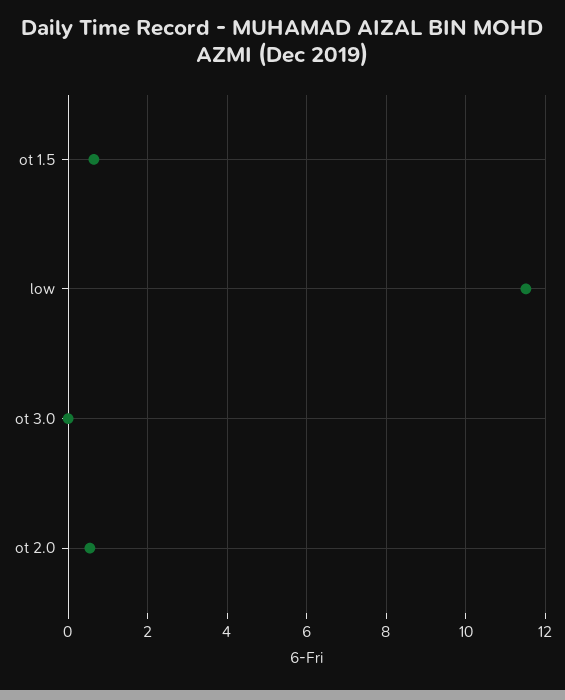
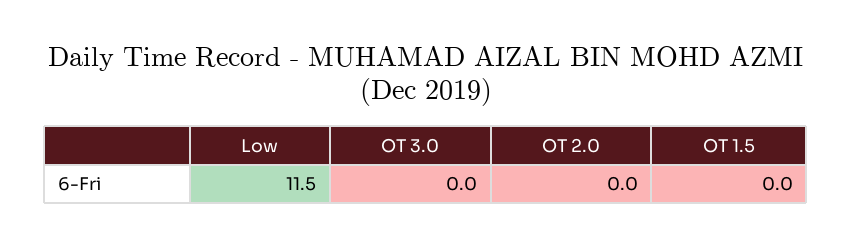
  {
-   "ot 1.5": 0.6,
+   "ot 1.5": 0,
    "low": 11.5,
    "ot 3.0": 0,
-   "ot 2.0": 0.6
+   "ot 2.0": 0
  }

